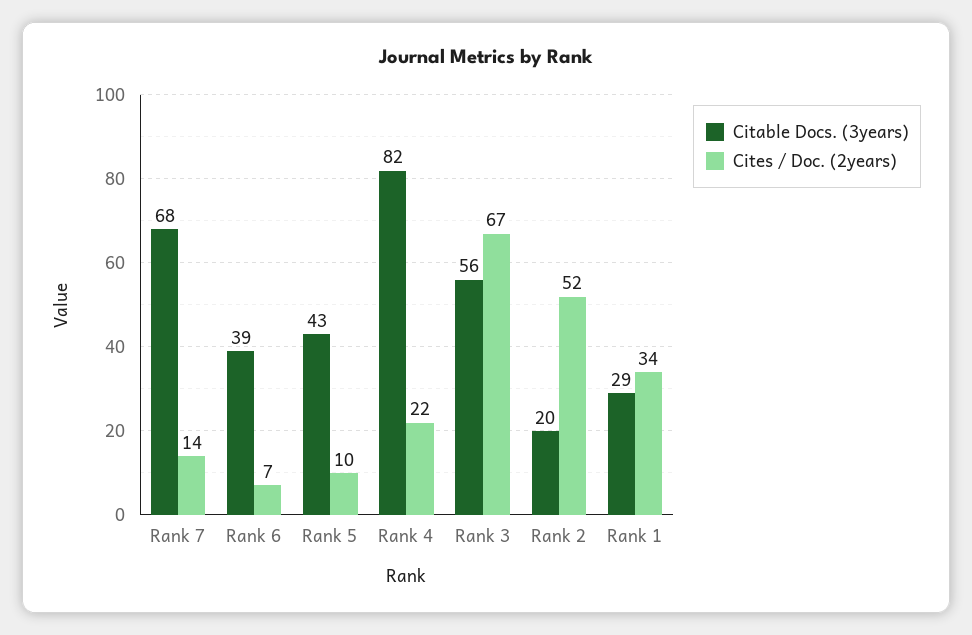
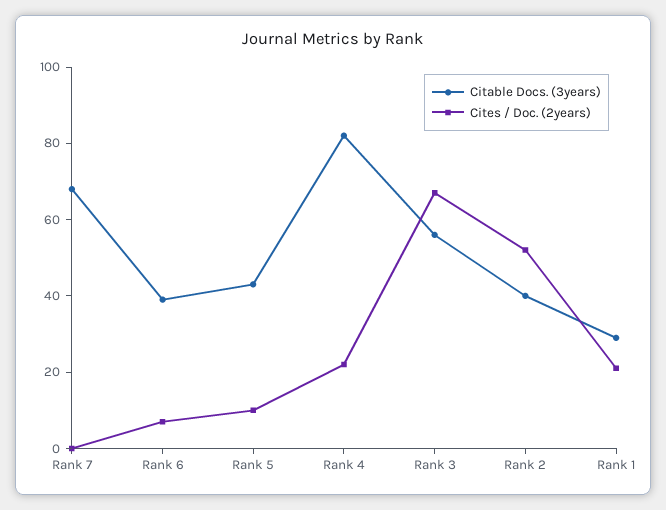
  {
    "Citable Docs. (3years)": {
      "Rank 7": 68,
      "Rank 6": 39,
      "Rank 5": 43,
      "Rank 4": 82,
      "Rank 3": 56,
-     "Rank 2": 20,
+     "Rank 2": 40,
      "Rank 1": 29
    },
    "Cites / Doc. (2years)": {
-     "Rank 7": 14,
+     "Rank 7": 0,
      "Rank 6": 7,
      "Rank 5": 10,
      "Rank 4": 22,
      "Rank 3": 67,
      "Rank 2": 52,
-     "Rank 1": 34
+     "Rank 1": 20
    }
  }

